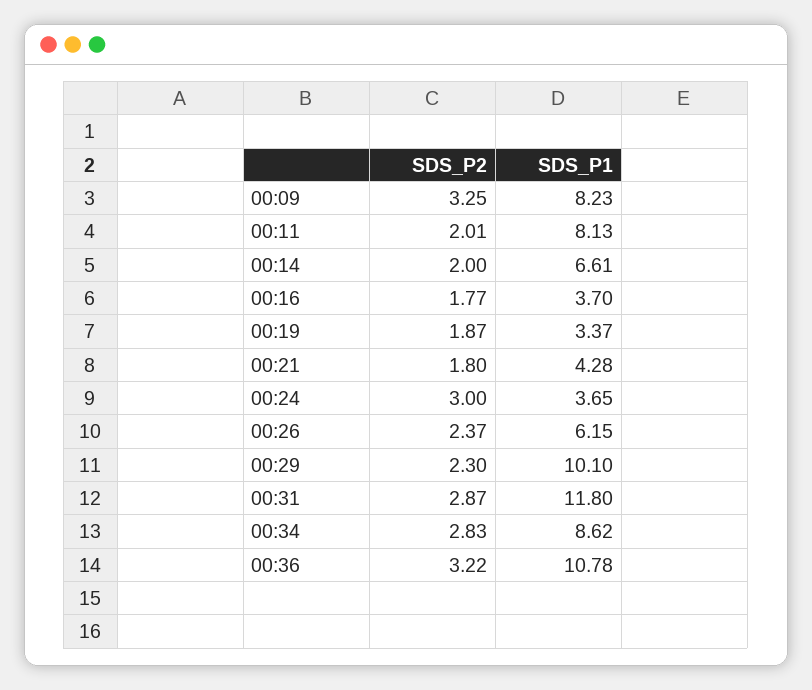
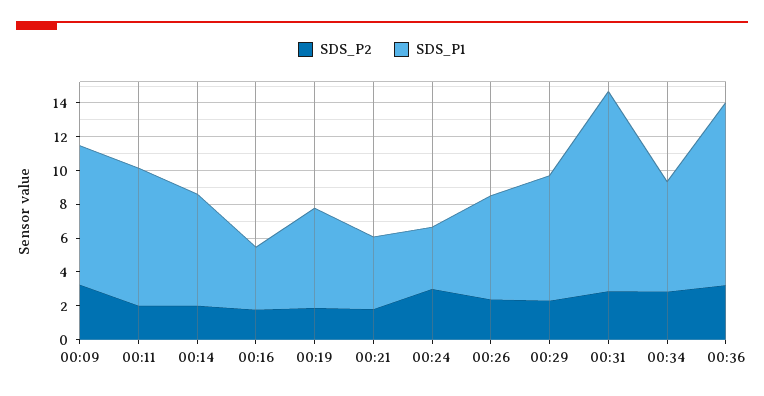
  {
    "SDS_P2": {
      "00:09": 3.25,
      "00:11": 2.01,
      "00:14": 2,
      "00:16": 1.77,
      "00:19": 1.87,
      "00:21": 1.8,
      "00:24": 3,
      "00:26": 2.37,
      "00:29": 2.3,
      "00:31": 2.87,
      "00:34": 2.83,
      "00:36": 3.22
    },
    "SDS_P1": {
      "00:09": 8.23,
      "00:11": 8.13,
      "00:14": 6.61,
      "00:16": 3.7,
-     "00:19": 3.37,
+     "00:19": 6,
      "00:21": 4.28,
      "00:24": 3.65,
      "00:26": 6.15,
-     "00:29": 10.1,
+     "00:29": 7.5,
      "00:31": 11.8,
-     "00:34": 8.62,
+     "00:34": 6.5,
      "00:36": 10.78
    }
  }

